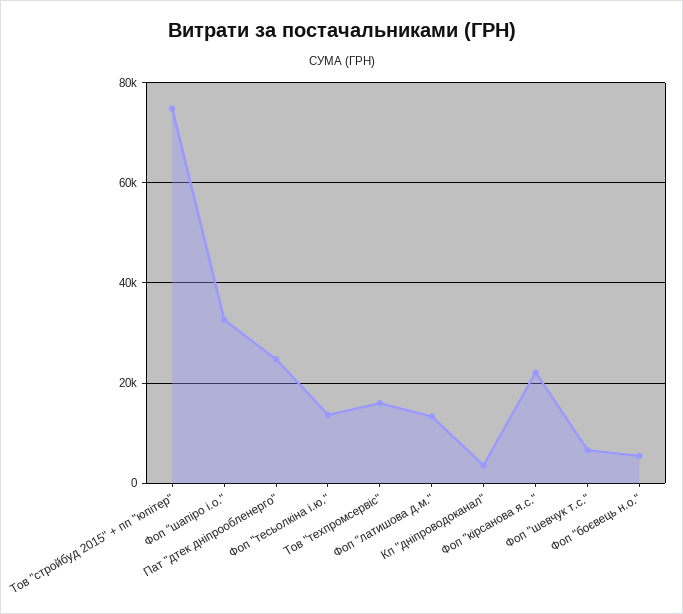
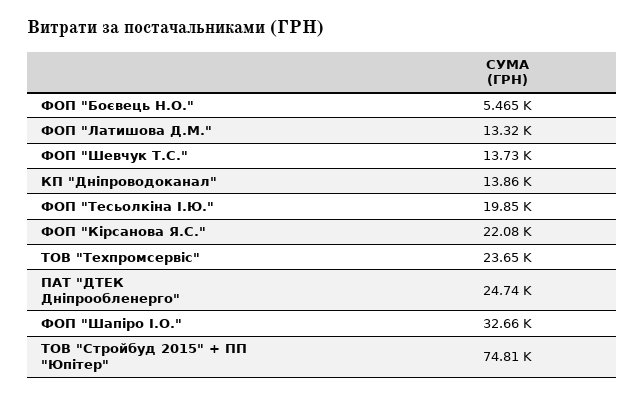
  {
    "Тов \"стройбуд 2015\" + пп \"юпітер\"": 74810,
    "Фоп \"шапіро і.о.\"": 32660,
    "Пат \"дтек дніпрообленерго\"": 24740,
-   "Фоп \"тесьолкіна і.ю.\"": 14000,
+   "Фоп \"тесьолкіна і.ю.\"": 19850,
-   "Тов \"техпромсервіс\"": 16000,
+   "Тов \"техпромсервіс\"": 23650,
    "Фоп \"латишова д.м.\"": 13320,
-   "Кп \"дніпроводоканал\"": 4000,
+   "Кп \"дніпроводоканал\"": 13860,
    "Фоп \"кірсанова я.с.\"": 22080,
-   "Фоп \"шевчук т.с.\"": 6000,
+   "Фоп \"шевчук т.с.\"": 13730,
    "Фоп \"боєвець н.о.\"": 5465
  }

